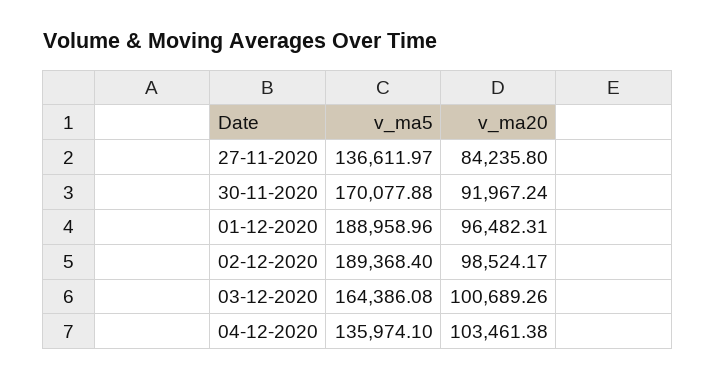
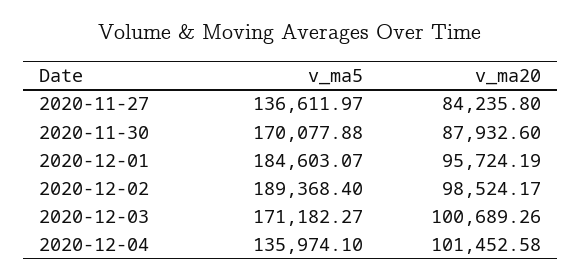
  {
    "v_ma5": {
      "27-11-2020": 136611.97,
      "30-11-2020": 170077.88,
-     "01-12-2020": 188958.96,
+     "01-12-2020": 184603.07,
      "02-12-2020": 189368.4,
-     "03-12-2020": 164386.08,
+     "03-12-2020": 171182.27,
      "04-12-2020": 135974.1
    },
    "v_ma20": {
      "27-11-2020": 84235.8,
-     "30-11-2020": 91967.24,
+     "30-11-2020": 87932.6,
-     "01-12-2020": 96482.31,
+     "01-12-2020": 95724.19,
      "02-12-2020": 98524.17,
      "03-12-2020": 100689.26,
-     "04-12-2020": 103461.38
+     "04-12-2020": 101452.58
    }
  }

